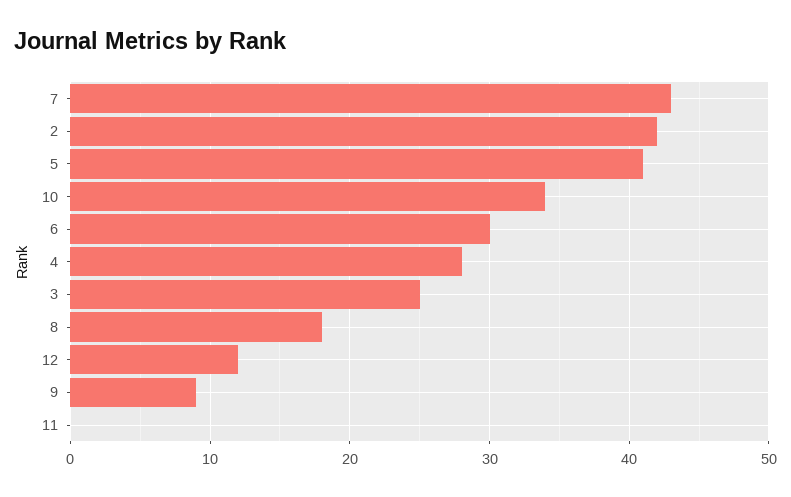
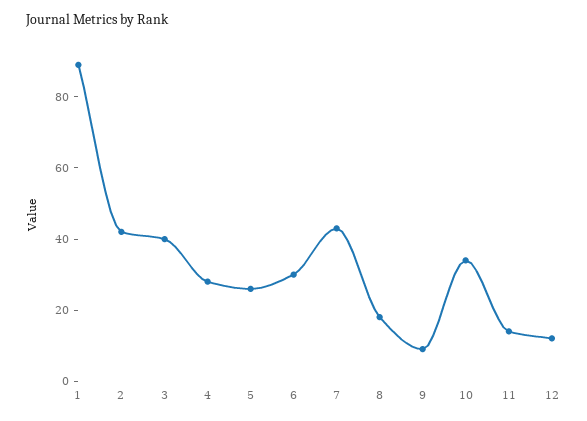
  {
    "7": 43,
    "2": 42,
-   "5": 41,
+   "5": 25,
    "10": 34,
    "6": 30,
    "4": 28,
-   "3": 25,
+   "3": 40,
    "8": 18,
    "12": 12,
    "9": 9,
-   "11": 0
+   "11": 15,
+   "1": 90
  }

